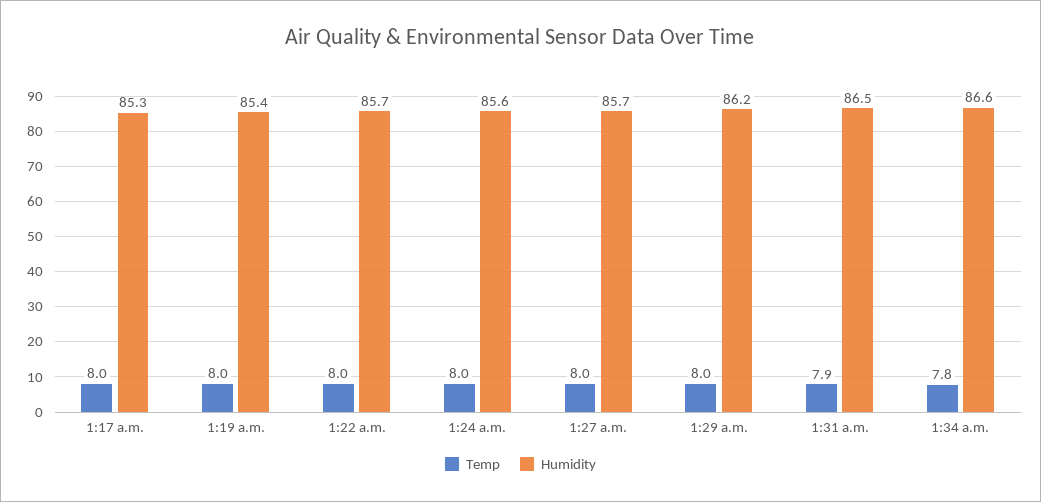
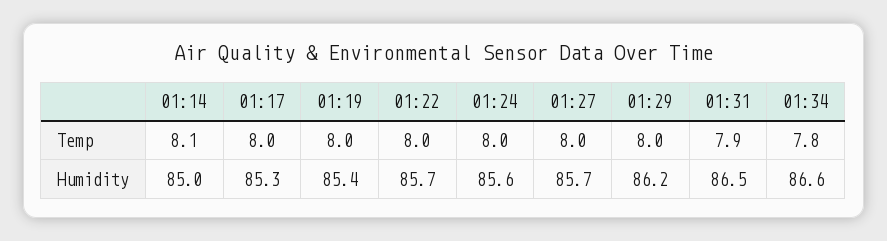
  {
    "Temp": {
      "1:17 a.m.": 8,
      "1:19 a.m.": 8,
      "1:22 a.m.": 8,
      "1:24 a.m.": 8,
      "1:27 a.m.": 8,
      "1:29 a.m.": 8,
      "1:31 a.m.": 7.9,
-     "1:34 a.m.": 7.8
+     "1:34 a.m.": 7.8,
+     "01:14": 8.1
    },
    "Humidity": {
      "1:17 a.m.": 85.3,
      "1:19 a.m.": 85.4,
      "1:22 a.m.": 85.7,
      "1:24 a.m.": 85.6,
      "1:27 a.m.": 85.7,
      "1:29 a.m.": 86.2,
      "1:31 a.m.": 86.5,
-     "1:34 a.m.": 86.6
+     "1:34 a.m.": 86.6,
+     "01:14": 85
    }
  }

